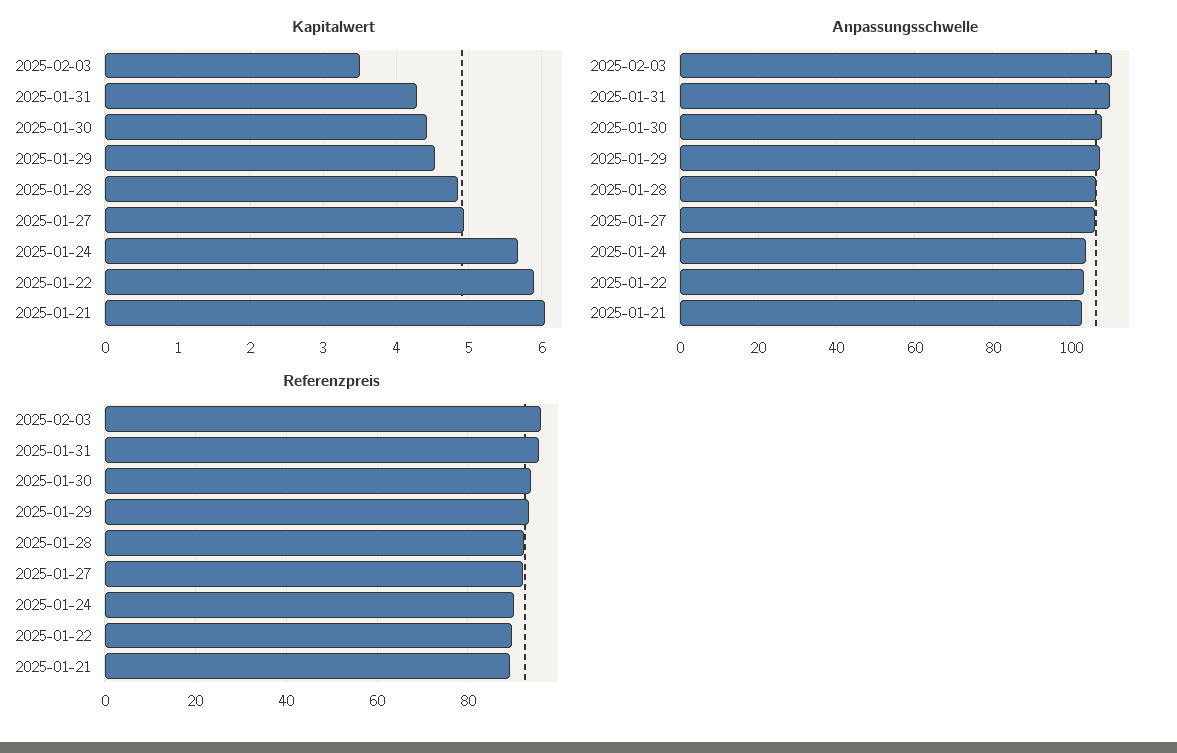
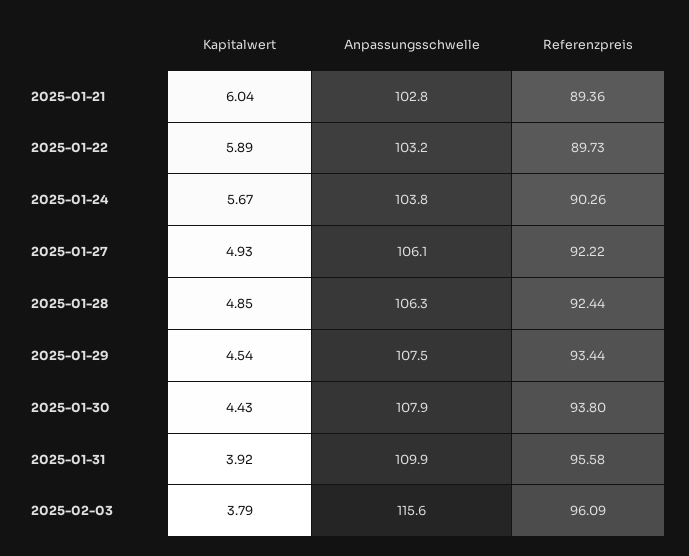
  {
    "Kapitalwert": {
-     "2025-02-03": 3.5,
+     "2025-02-03": 3.79,
-     "2025-01-31": 4.3,
+     "2025-01-31": 3.92,
      "2025-01-30": 4.43,
      "2025-01-29": 4.54,
      "2025-01-28": 4.85,
      "2025-01-27": 4.93,
      "2025-01-24": 5.67,
      "2025-01-22": 5.89,
      "2025-01-21": 6.04
    },
    "Anpassungsschwelle": {
-     "2025-02-03": 110,
+     "2025-02-03": 115.6,
      "2025-01-31": 109.9,
      "2025-01-30": 107.9,
      "2025-01-29": 107.5,
      "2025-01-28": 106.3,
      "2025-01-27": 106.1,
      "2025-01-24": 103.8,
      "2025-01-22": 103.2,
      "2025-01-21": 102.8
    },
    "Referenzpreis": {
      "2025-02-03": 96.09,
      "2025-01-31": 95.58,
      "2025-01-30": 93.8,
      "2025-01-29": 93.44,
      "2025-01-28": 92.44,
      "2025-01-27": 92.22,
      "2025-01-24": 90.26,
      "2025-01-22": 89.73,
      "2025-01-21": 89.36
    }
  }

